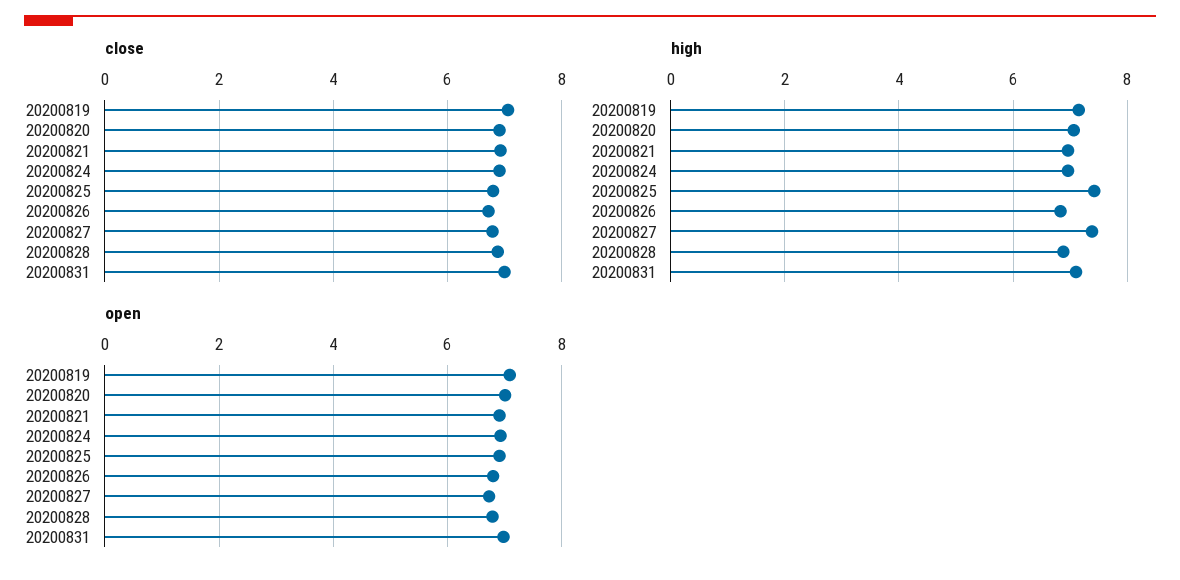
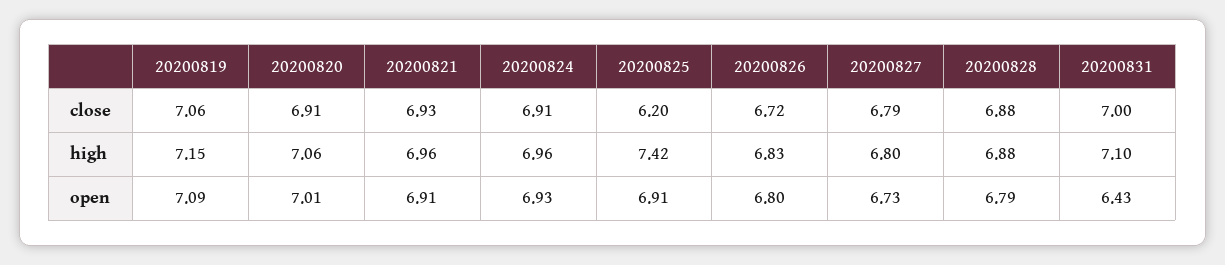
  {
    "close": {
      "20200819": 7.06,
      "20200820": 6.91,
      "20200821": 6.93,
      "20200824": 6.91,
-     "20200825": 6.8,
+     "20200825": 6.2,
      "20200826": 6.72,
      "20200827": 6.79,
      "20200828": 6.88,
      "20200831": 7
    },
    "high": {
      "20200819": 7.15,
      "20200820": 7.06,
      "20200821": 6.96,
      "20200824": 6.96,
      "20200825": 7.42,
      "20200826": 6.83,
-     "20200827": 7.4,
+     "20200827": 6.8,
      "20200828": 6.88,
      "20200831": 7.1
    },
    "open": {
      "20200819": 7.09,
      "20200820": 7.01,
      "20200821": 6.91,
      "20200824": 6.93,
      "20200825": 6.91,
      "20200826": 6.8,
      "20200827": 6.73,
      "20200828": 6.79,
-     "20200831": 7
+     "20200831": 6.43
    }
  }

